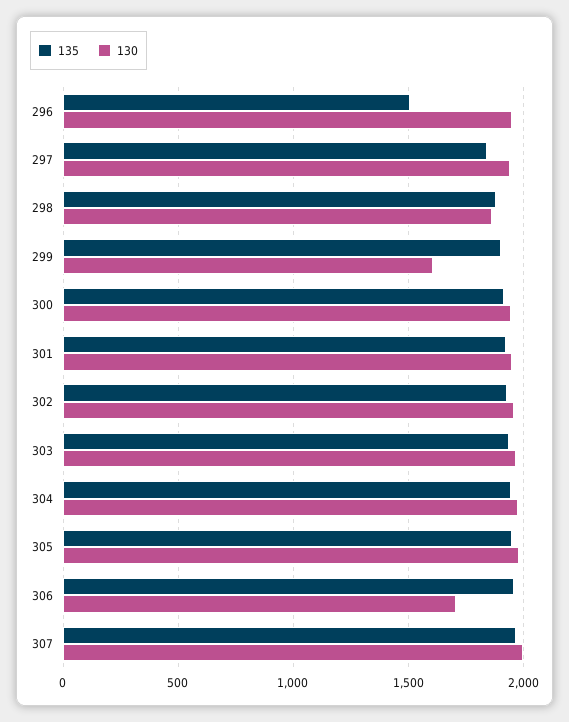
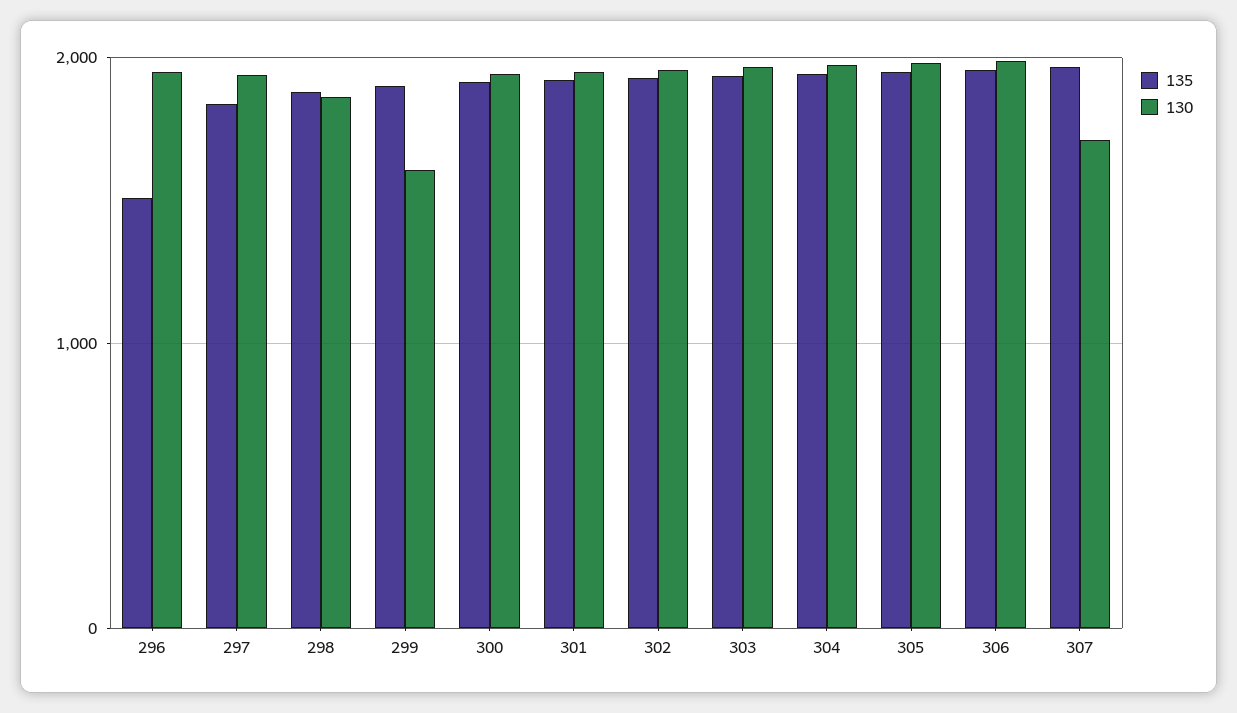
  {
    "135": {
      "296": 1500,
      "297": 1850,
      "298": 1900,
      "299": 1900,
      "300": 1900,
      "301": 1900,
      "302": 1950,
      "303": 1950,
      "304": 1950,
      "305": 1950,
      "306": 1950,
      "307": 1950
    },
    "130": {
      "296": 1950,
      "297": 1950,
      "298": 1850,
      "299": 1600,
      "300": 1950,
      "301": 1950,
      "302": 1950,
      "303": 1950,
      "304": 1950,
      "305": 2000,
-     "306": 1700,
+     "306": 2000,
-     "307": 2000
+     "307": 1700
    }
  }

